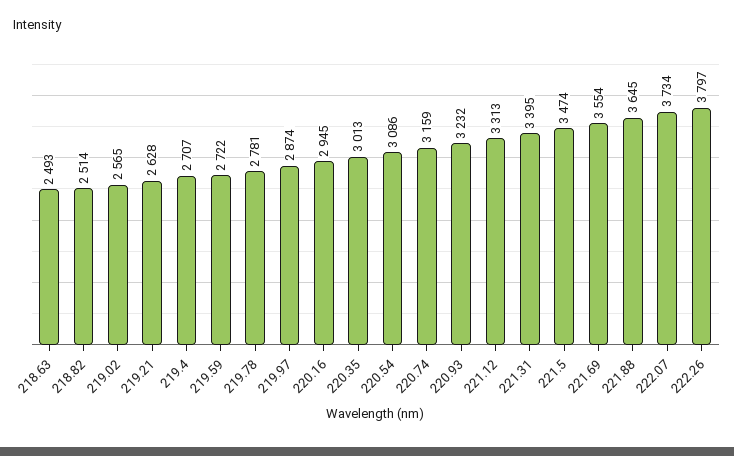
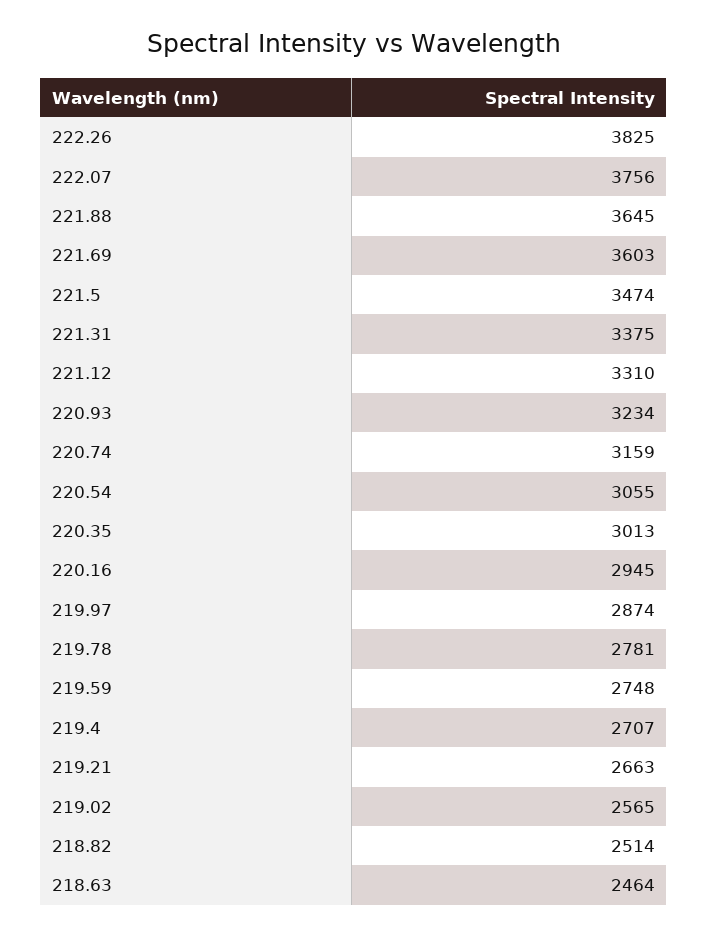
  {
-   "218.63": 2493,
+   "218.63": 2464,
    "218.82": 2514,
    "219.02": 2565,
-   "219.21": 2628,
+   "219.21": 2663,
    "219.4": 2707,
-   "219.59": 2722,
+   "219.59": 2748,
    "219.78": 2781,
    "219.97": 2874,
    "220.16": 2945,
    "220.35": 3013,
-   "220.54": 3086,
+   "220.54": 3055,
    "220.74": 3159,
-   "220.93": 3232,
+   "220.93": 3234,
-   "221.12": 3313,
+   "221.12": 3310,
-   "221.31": 3395,
+   "221.31": 3375,
    "221.5": 3474,
-   "221.69": 3554,
+   "221.69": 3603,
    "221.88": 3645,
-   "222.07": 3734,
+   "222.07": 3756,
-   "222.26": 3797
+   "222.26": 3825
  }

